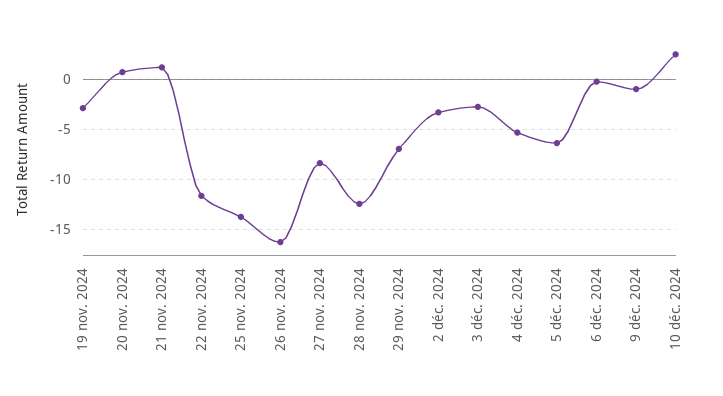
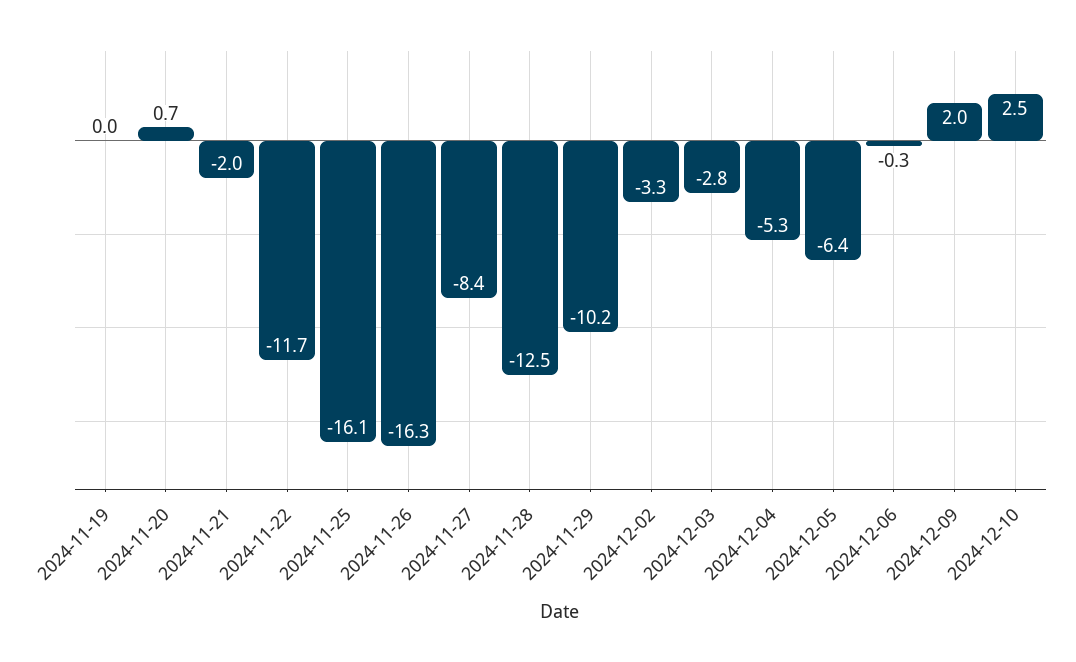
  {
-   "19 nov. 2024": -3,
+   "19 nov. 2024": 0,
    "20 nov. 2024": 0.7,
-   "21 nov. 2024": 1,
+   "21 nov. 2024": -2,
    "22 nov. 2024": -11.7,
-   "25 nov. 2024": -14,
+   "25 nov. 2024": -16.1,
    "26 nov. 2024": -16.3,
    "27 nov. 2024": -8.4,
    "28 nov. 2024": -12.5,
-   "29 nov. 2024": -7,
+   "29 nov. 2024": -10.2,
    "2 déc. 2024": -3.3,
    "3 déc. 2024": -2.8,
    "4 déc. 2024": -5.3,
    "5 déc. 2024": -6.4,
    "6 déc. 2024": -0.3,
-   "9 déc. 2024": -1,
+   "9 déc. 2024": 2,
    "10 déc. 2024": 2.5
  }

